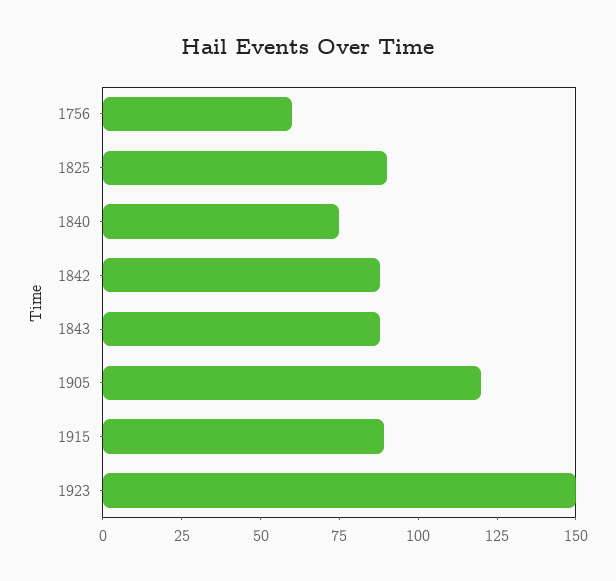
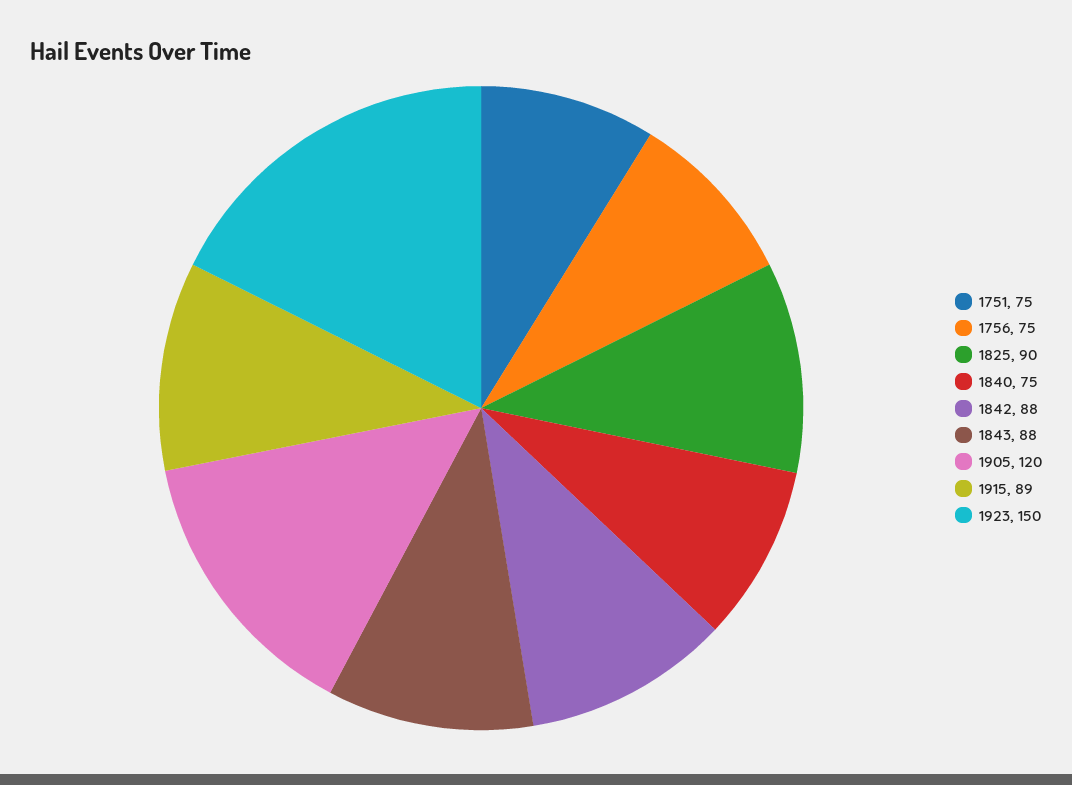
  {
-   "1756": 60,
+   "1756": 75,
    "1825": 90,
    "1840": 75,
    "1842": 88,
    "1843": 88,
    "1905": 120,
    "1915": 89,
-   "1923": 150
+   "1923": 150,
+   "1751": 75
  }

